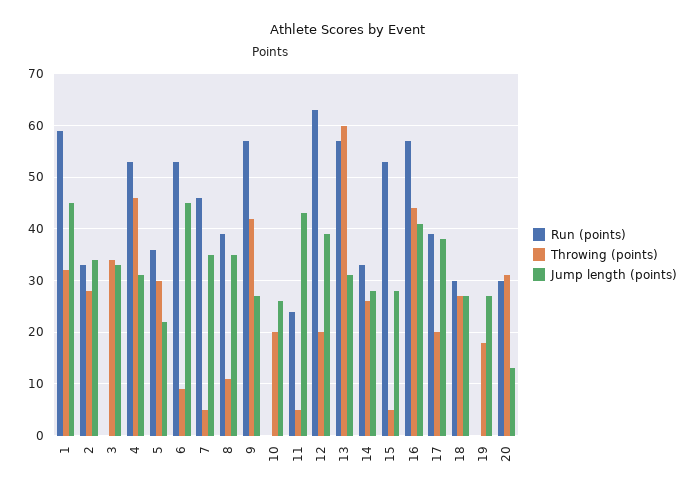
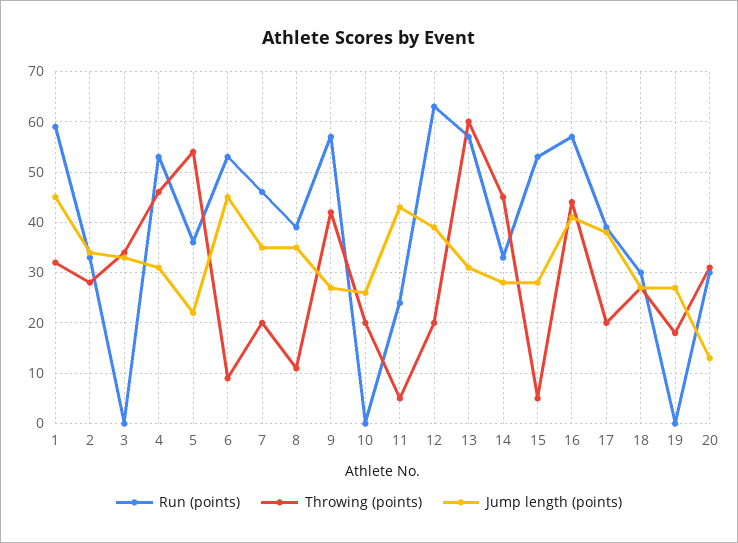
  {
    "Run (points)": {
      "1": 60,
      "2": 35,
      "3": 0,
      "4": 55,
      "5": 35,
      "6": 55,
      "7": 45,
      "8": 40,
      "9": 55,
      "10": 0,
      "11": 25,
      "12": 65,
      "13": 55,
      "14": 35,
      "15": 55,
      "16": 55,
      "17": 40,
      "18": 30,
      "19": 0,
      "20": 30
    },
    "Throwing (points)": {
      "1": 30,
      "2": 30,
      "3": 35,
      "4": 45,
-     "5": 30,
+     "5": 55,
      "6": 10,
-     "7": 5,
+     "7": 20,
      "8": 10,
      "9": 40,
      "10": 20,
      "11": 5,
      "12": 20,
      "13": 60,
-     "14": 25,
+     "14": 45,
      "15": 5,
      "16": 45,
      "17": 20,
      "18": 25,
      "19": 20,
      "20": 30
    },
    "Jump length (points)": {
      "1": 45,
      "2": 35,
      "3": 35,
      "4": 30,
      "5": 20,
      "6": 45,
      "7": 35,
      "8": 35,
      "9": 25,
      "10": 25,
      "11": 45,
      "12": 40,
      "13": 30,
      "14": 30,
      "15": 30,
      "16": 40,
      "17": 40,
      "18": 25,
      "19": 25,
      "20": 15
    }
  }

